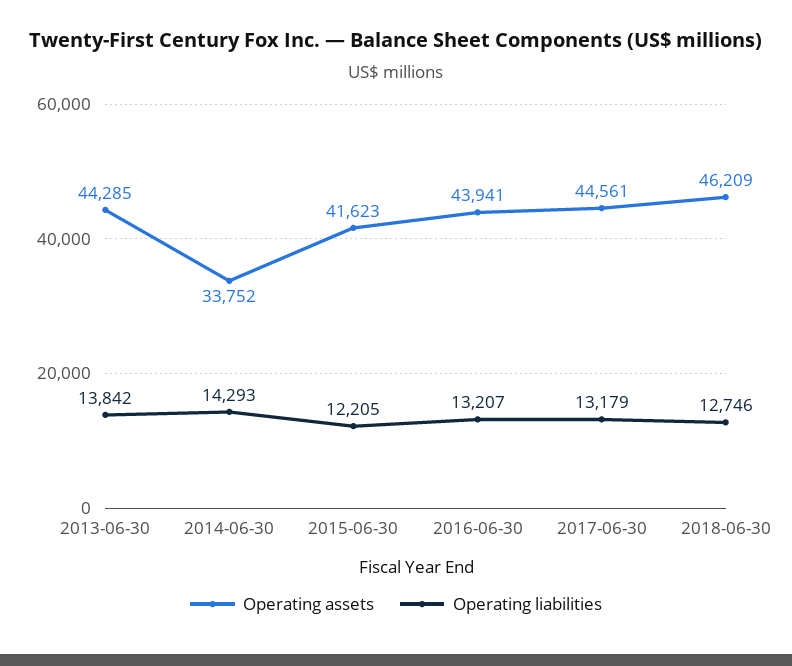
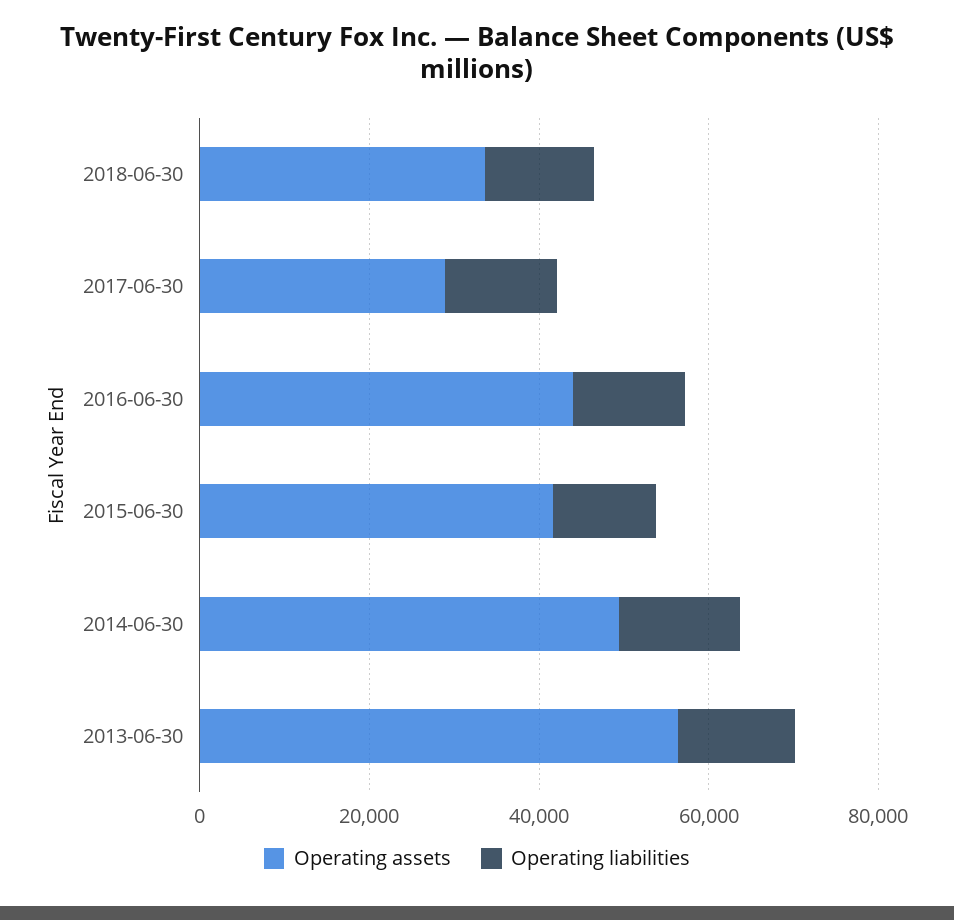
  {
    "Operating assets": {
-     "2013-06-30": 44285,
+     "2013-06-30": 55000,
-     "2014-06-30": 33752,
+     "2014-06-30": 50000,
      "2015-06-30": 41623,
      "2016-06-30": 43941,
-     "2017-06-30": 44561,
+     "2017-06-30": 30000,
-     "2018-06-30": 46209
+     "2018-06-30": 35000
    },
    "Operating liabilities": {
      "2013-06-30": 13842,
      "2014-06-30": 14293,
      "2015-06-30": 12205,
      "2016-06-30": 13207,
      "2017-06-30": 13179,
      "2018-06-30": 12746
    }
  }

